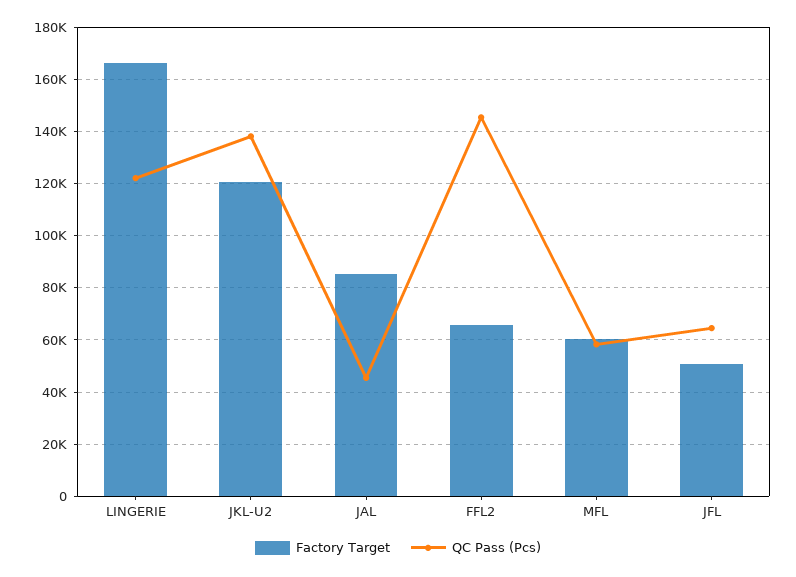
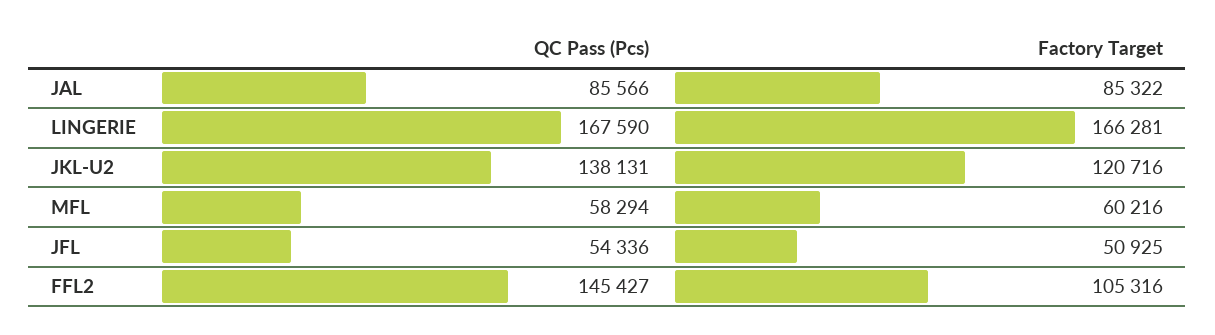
  {
    "Factory Target": {
      "LINGERIE": 166281,
      "JKL-U2": 120716,
      "JAL": 85322,
-     "FFL2": 65000,
+     "FFL2": 105316,
      "MFL": 60216,
      "JFL": 50925
    },
    "QC Pass (Pcs)": {
-     "LINGERIE": 122500,
+     "LINGERIE": 167590,
      "JKL-U2": 138131,
-     "JAL": 45000,
+     "JAL": 85566,
      "FFL2": 145427,
      "MFL": 58294,
-     "JFL": 65000
+     "JFL": 54336
    }
  }

